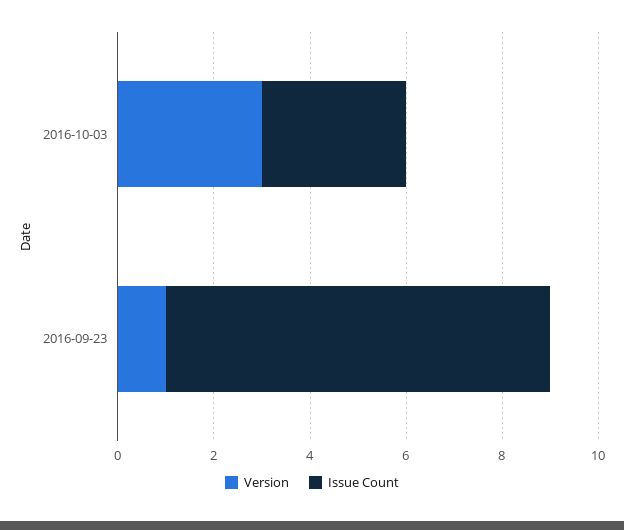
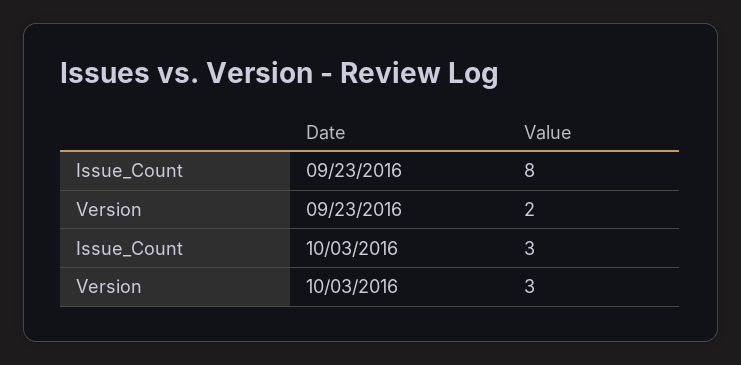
  {
    "Version": {
      "2016-10-03": 3,
-     "2016-09-23": 1
+     "2016-09-23": 2
    },
    "Issue Count": {
      "2016-10-03": 3,
      "2016-09-23": 8
    }
  }

